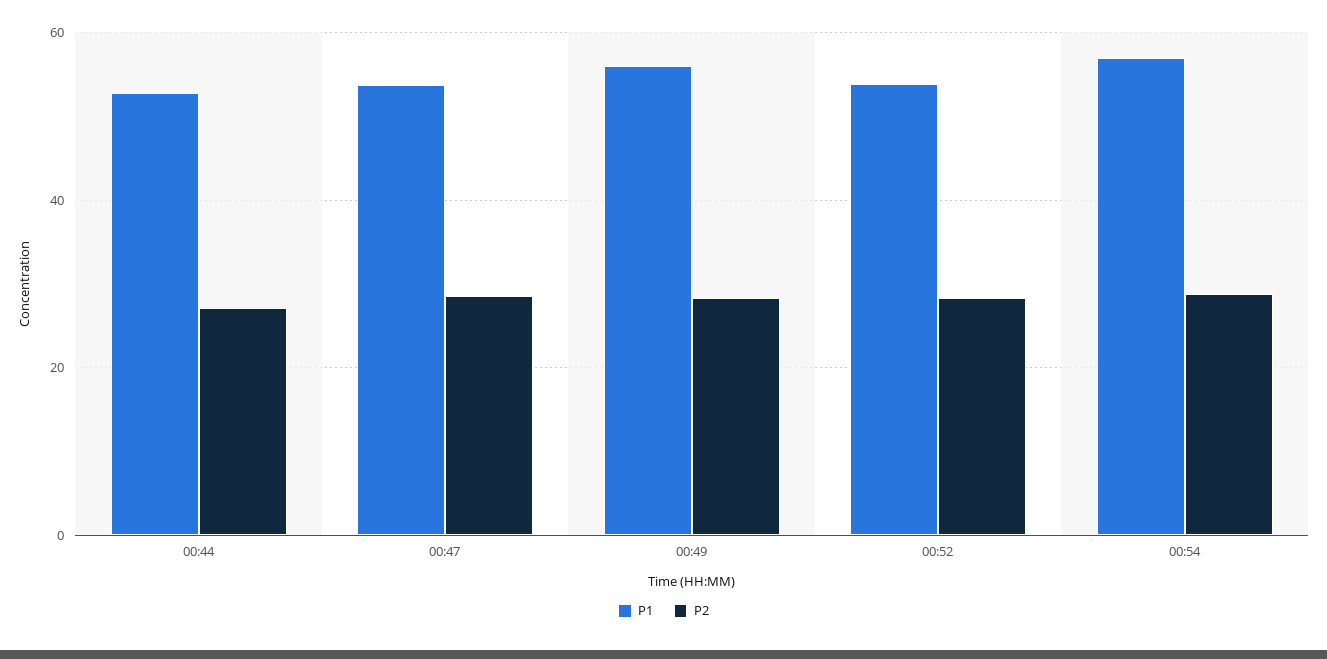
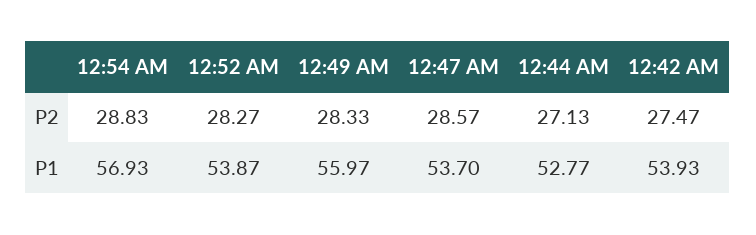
  {
    "P1": {
      "00:44": 52.77,
      "00:47": 53.7,
      "00:49": 55.97,
      "00:52": 53.87,
-     "00:54": 56.93
+     "00:54": 56.93,
+     "12:42 AM": 53.93
    },
    "P2": {
      "00:44": 27.13,
      "00:47": 28.57,
      "00:49": 28.33,
      "00:52": 28.27,
-     "00:54": 28.83
+     "00:54": 28.83,
+     "12:42 AM": 27.47
    }
  }

